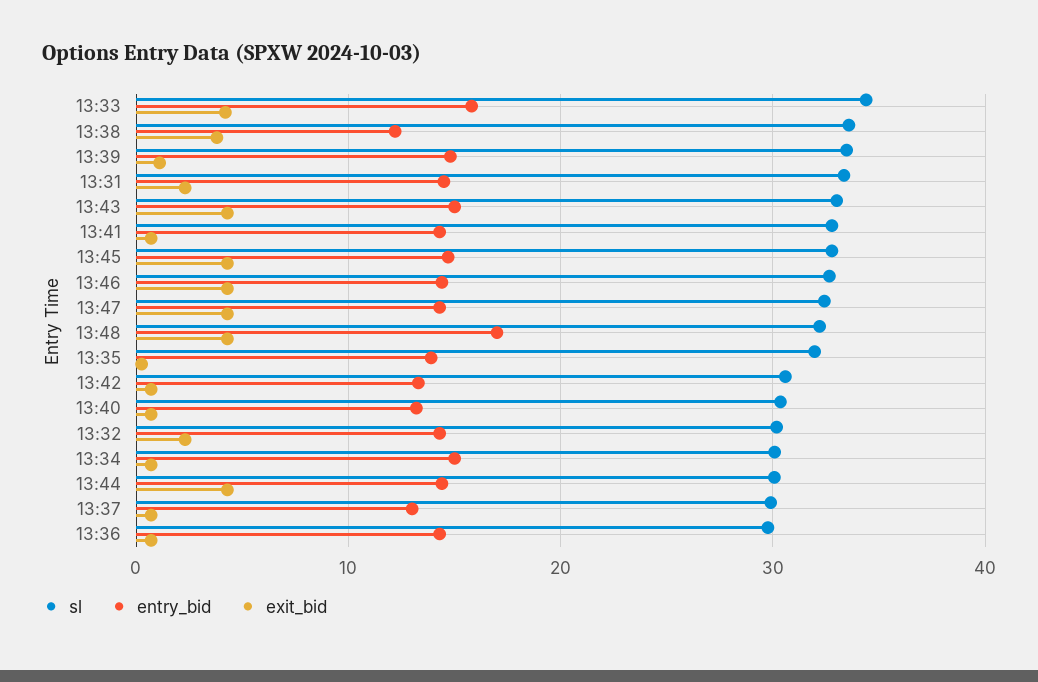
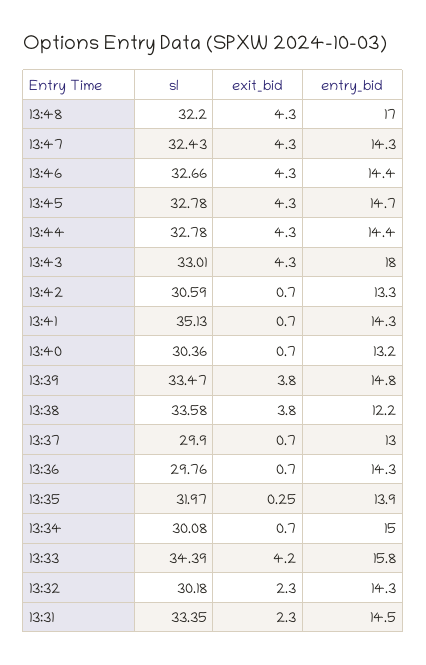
  {
    "sl": {
      "13:33": 34.39,
      "13:38": 33.58,
      "13:39": 33.47,
      "13:31": 33.35,
      "13:43": 33.01,
-     "13:41": 33,
+     "13:41": 35.13,
      "13:45": 32.78,
      "13:46": 32.66,
      "13:47": 32.43,
      "13:48": 32.2,
      "13:35": 31.97,
      "13:42": 30.59,
      "13:40": 30.36,
      "13:32": 30.18,
      "13:34": 30.08,
-     "13:44": 30,
+     "13:44": 32.78,
      "13:37": 29.9,
      "13:36": 29.76
    },
    "entry_bid": {
      "13:33": 15.8,
      "13:38": 12.2,
      "13:39": 14.8,
      "13:31": 14.5,
-     "13:43": 15,
+     "13:43": 18,
      "13:41": 14.3,
      "13:45": 14.7,
      "13:46": 14.4,
      "13:47": 14.3,
      "13:48": 17,
      "13:35": 13.9,
      "13:42": 13.3,
      "13:40": 13.2,
      "13:32": 14.3,
      "13:34": 15,
      "13:44": 14.4,
      "13:37": 13,
      "13:36": 14.3
    },
    "exit_bid": {
      "13:33": 4.2,
      "13:38": 3.8,
-     "13:39": 1,
+     "13:39": 3.8,
      "13:31": 2.3,
      "13:43": 4.3,
      "13:41": 0.7,
      "13:45": 4.3,
      "13:46": 4.3,
      "13:47": 4.3,
      "13:48": 4.3,
      "13:35": 0.25,
      "13:42": 0.7,
      "13:40": 0.7,
      "13:32": 2.3,
      "13:34": 0.7,
      "13:44": 4.3,
      "13:37": 0.7,
      "13:36": 0.7
    }
  }

